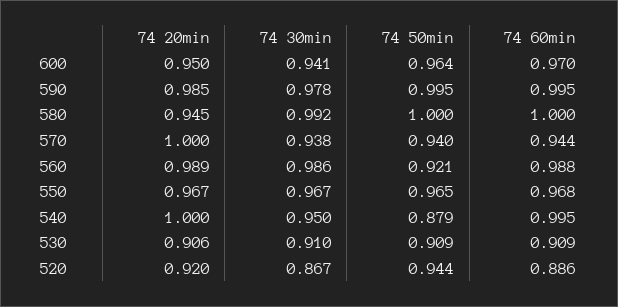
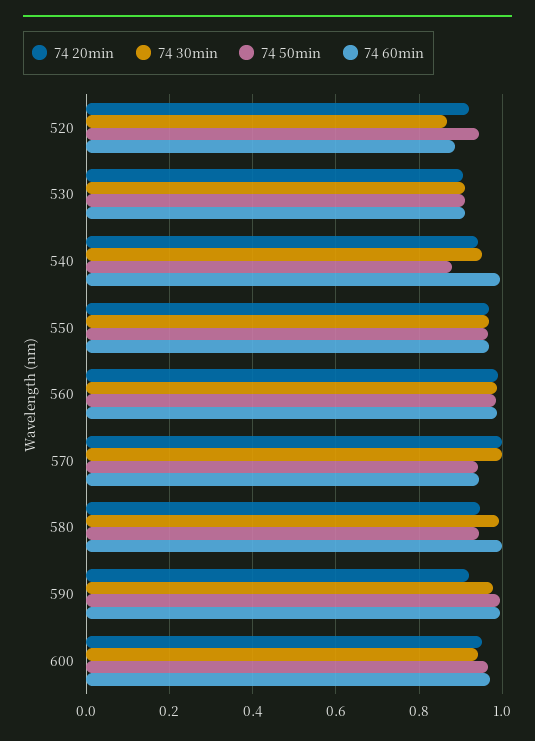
  {
    "74 20min": {
      "600": 0.95,
-     "590": 0.985,
+     "590": 0.92,
      "580": 0.945,
      "570": 1,
      "560": 0.989,
      "550": 0.967,
-     "540": 1,
+     "540": 0.94,
      "530": 0.906,
      "520": 0.92
    },
    "74 30min": {
      "600": 0.941,
      "590": 0.978,
      "580": 0.992,
-     "570": 0.938,
+     "570": 1,
      "560": 0.986,
      "550": 0.967,
      "540": 0.95,
      "530": 0.91,
      "520": 0.867
    },
    "74 50min": {
      "600": 0.964,
      "590": 0.995,
-     "580": 1,
+     "580": 0.94,
      "570": 0.94,
-     "560": 0.921,
+     "560": 0.98,
      "550": 0.965,
      "540": 0.879,
      "530": 0.909,
      "520": 0.944
    },
    "74 60min": {
      "600": 0.97,
      "590": 0.995,
      "580": 1,
      "570": 0.944,
      "560": 0.988,
      "550": 0.968,
      "540": 0.995,
      "530": 0.909,
      "520": 0.886
    }
  }

